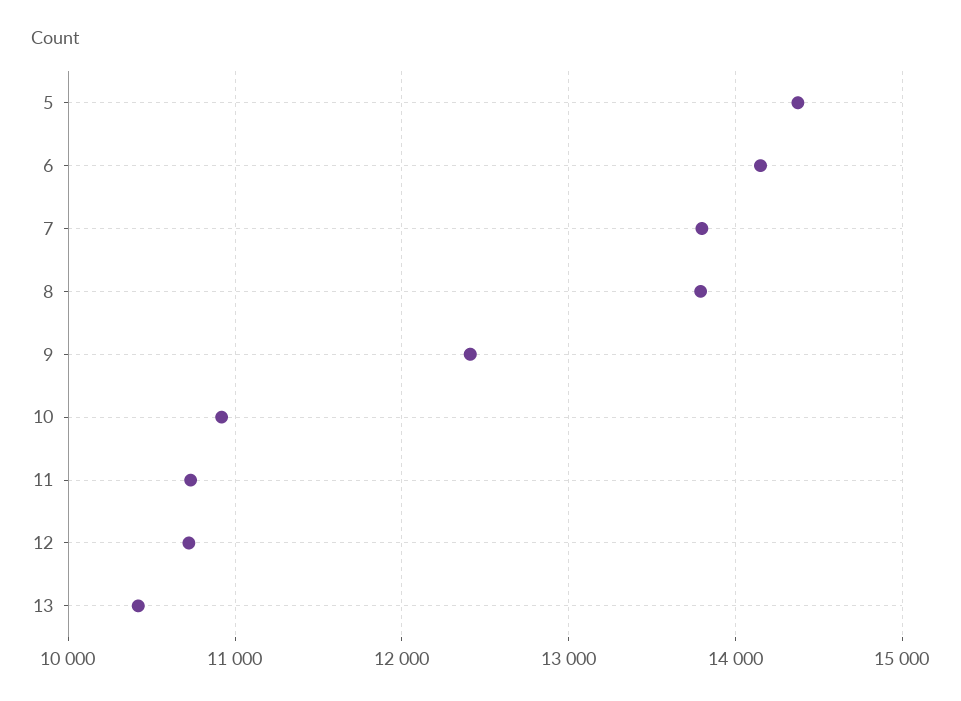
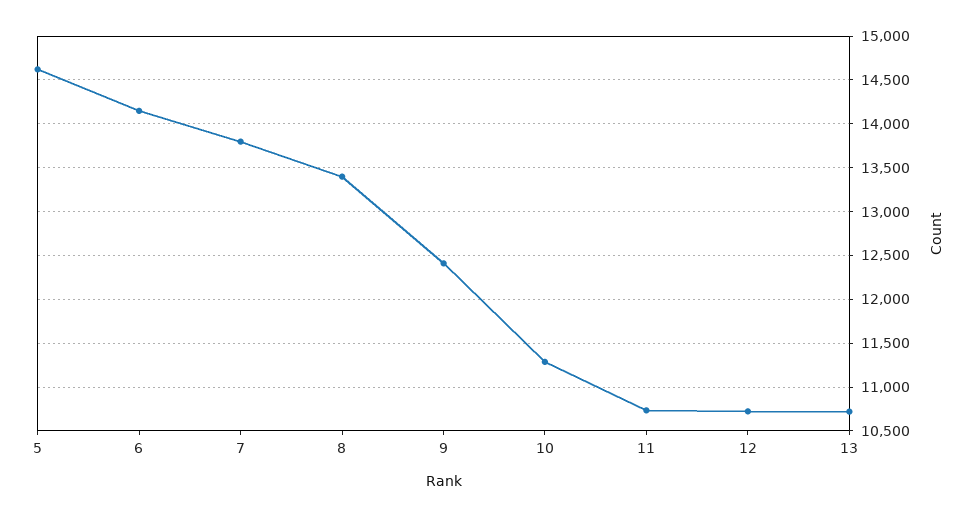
  {
-   "5": 14400,
+   "5": 14600,
    "6": 14100,
    "7": 13800,
-   "8": 13800,
+   "8": 13400,
    "9": 12400,
-   "10": 10900,
+   "10": 11300,
    "11": 10700,
    "12": 10700,
-   "13": 10400
+   "13": 10700
  }

